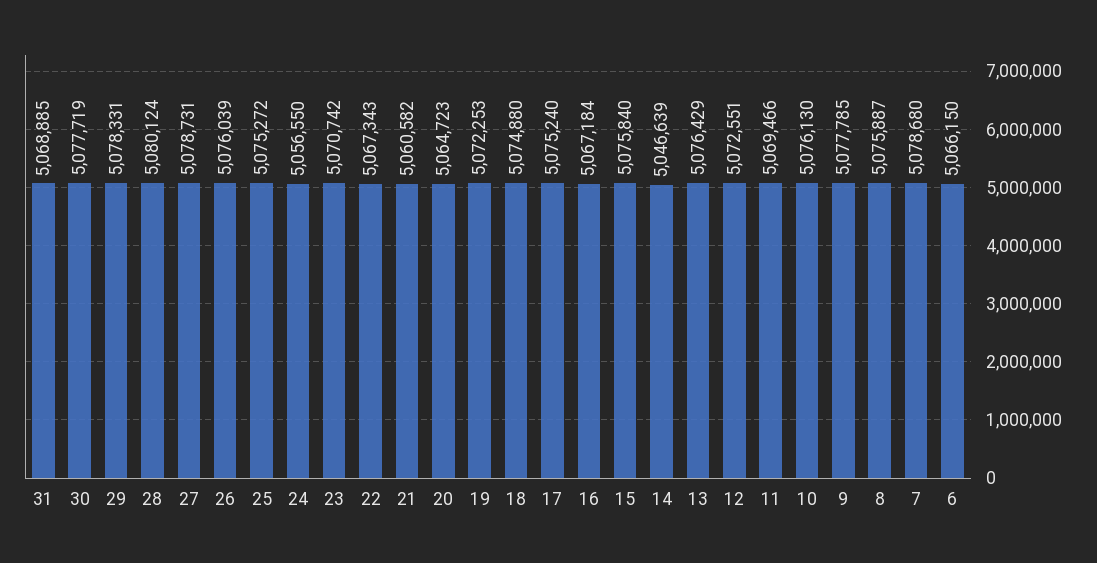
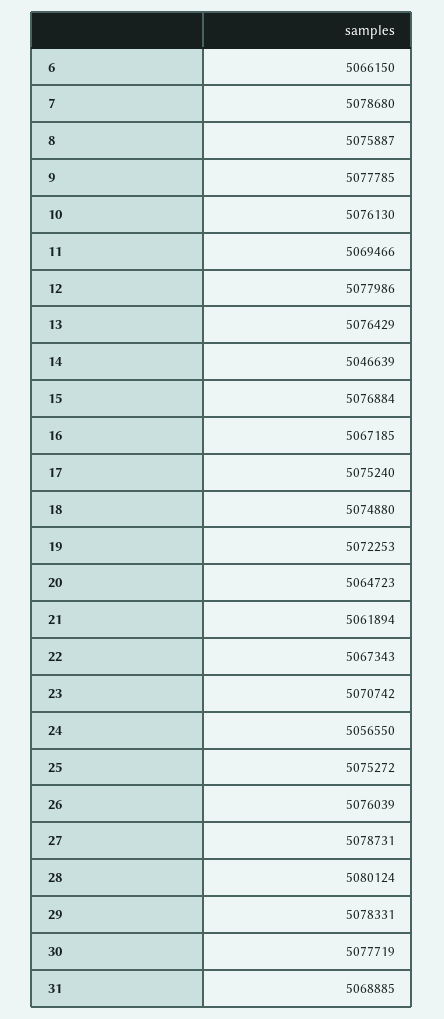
  {
    "31": 5068885,
    "30": 5077719,
    "29": 5078331,
    "28": 5080124,
    "27": 5078731,
    "26": 5076039,
    "25": 5075272,
    "24": 5056550,
    "23": 5070742,
    "22": 5067343,
-   "21": 5060582,
+   "21": 5061894,
    "20": 5064723,
    "19": 5072253,
    "18": 5074880,
    "17": 5075240,
-   "16": 5067184,
+   "16": 5067185,
-   "15": 5075840,
+   "15": 5076884,
    "14": 5046639,
    "13": 5076429,
-   "12": 5072551,
+   "12": 5077986,
    "11": 5069466,
    "10": 5076130,
    "9": 5077785,
    "8": 5075887,
    "7": 5078680,
    "6": 5066150
  }

